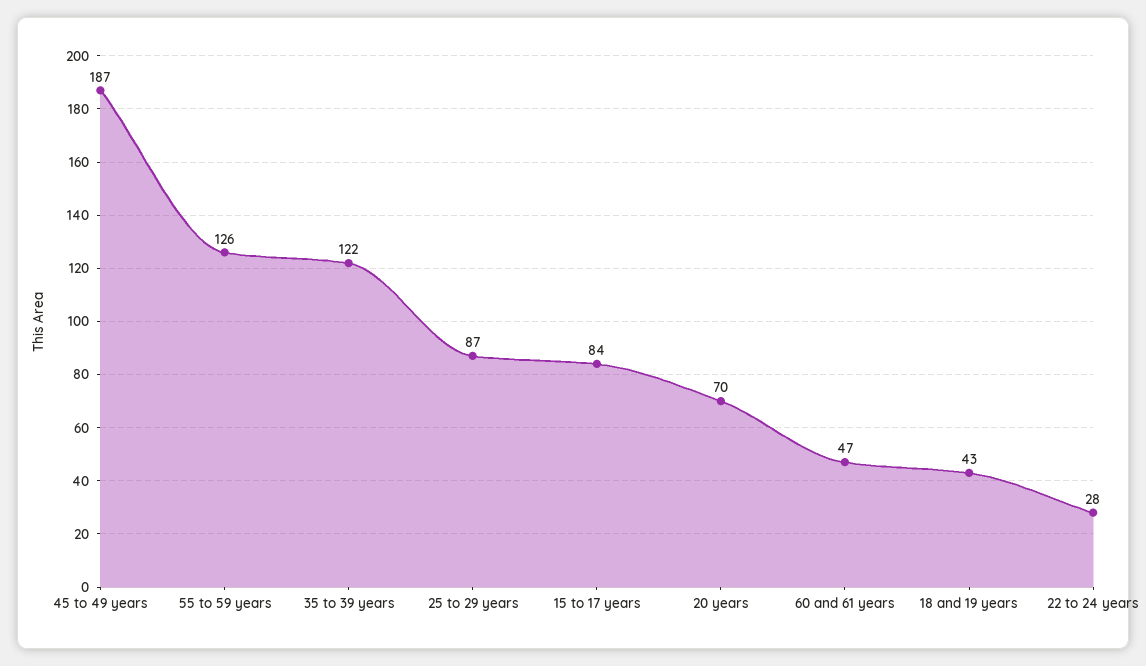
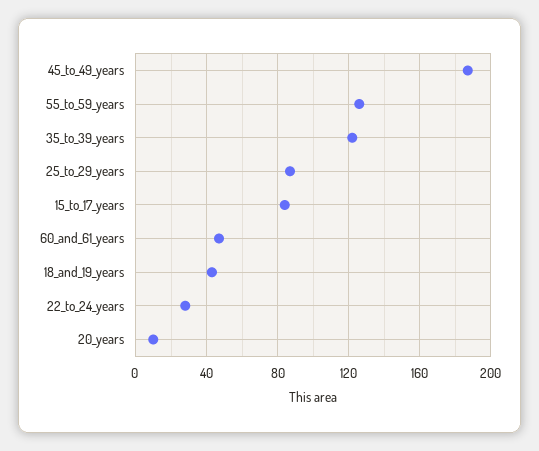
  {
    "45 to 49 years": 187,
    "55 to 59 years": 126,
    "35 to 39 years": 122,
    "25 to 29 years": 87,
    "15 to 17 years": 84,
-   "20 years": 70,
+   "20 years": 10,
    "60 and 61 years": 47,
    "18 and 19 years": 43,
    "22 to 24 years": 28
  }

